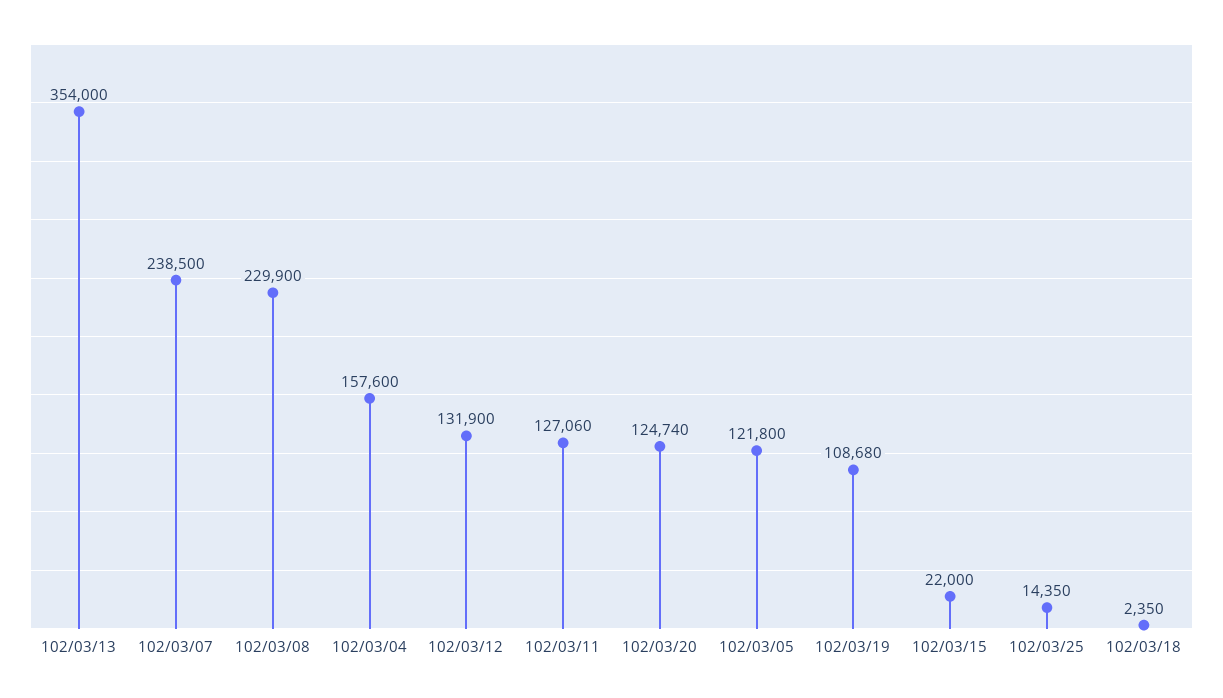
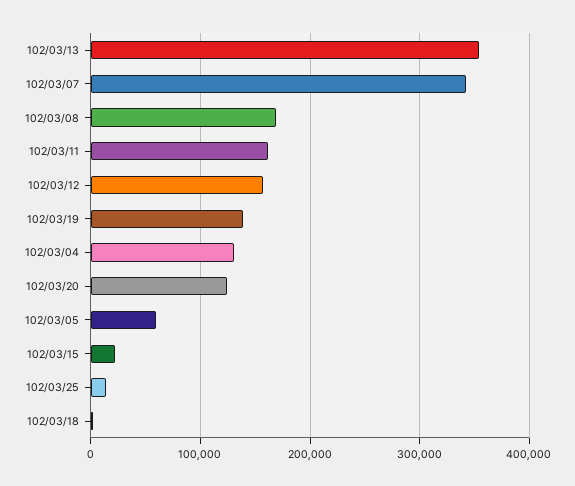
  {
    "102/03/13": 354000,
-   "102/03/07": 238500,
+   "102/03/07": 340000,
-   "102/03/08": 229900,
+   "102/03/08": 170000,
-   "102/03/04": 157600,
+   "102/03/04": 130000,
-   "102/03/12": 131900,
+   "102/03/12": 160000,
-   "102/03/11": 127060,
+   "102/03/11": 160000,
    "102/03/20": 124740,
-   "102/03/05": 121800,
+   "102/03/05": 60000,
-   "102/03/19": 108680,
+   "102/03/19": 140000,
    "102/03/15": 22000,
    "102/03/25": 14350,
    "102/03/18": 2350
  }

